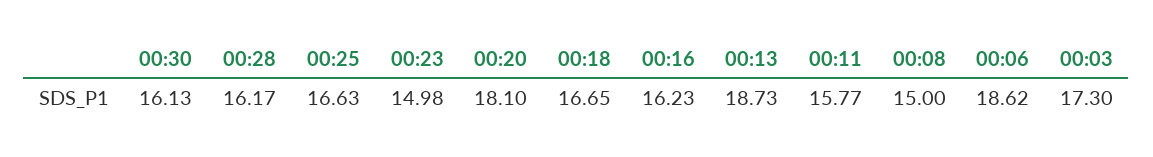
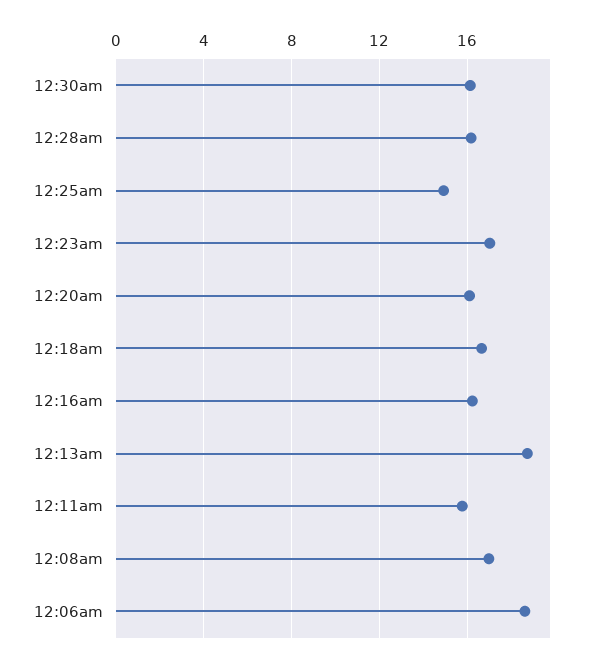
  {
    "00:30": 16.13,
    "00:28": 16.17,
-   "00:25": 16.63,
+   "00:25": 15,
-   "00:23": 14.98,
+   "00:23": 17,
-   "00:20": 18.1,
+   "00:20": 16,
    "00:18": 16.65,
    "00:16": 16.23,
    "00:13": 18.73,
    "00:11": 15.77,
-   "00:08": 15,
+   "00:08": 17,
-   "00:06": 18.62,
+   "00:06": 18.62
-   "00:03": 17.3
  }

